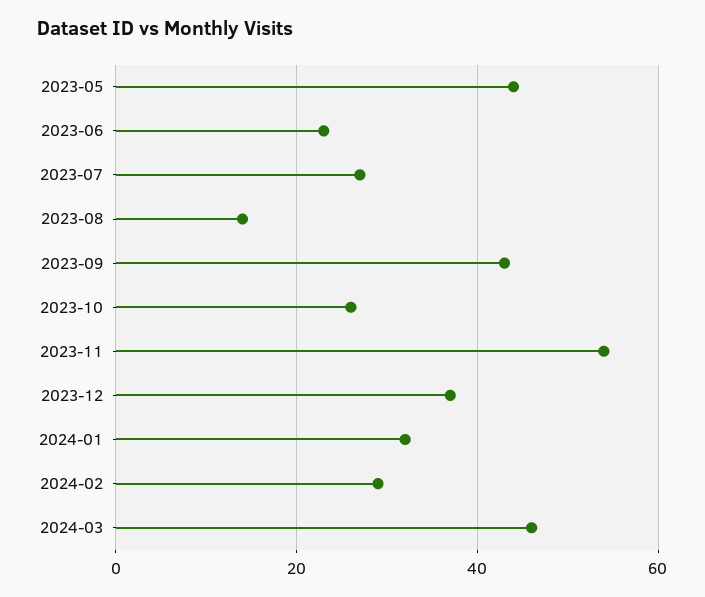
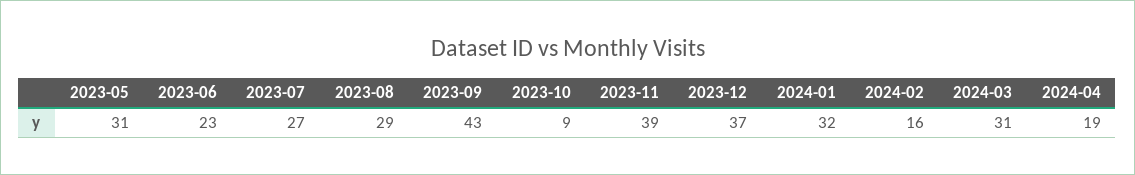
  {
-   "2023-05": 45,
+   "2023-05": 31,
    "2023-06": 23,
    "2023-07": 27,
-   "2023-08": 15,
+   "2023-08": 29,
    "2023-09": 43,
-   "2023-10": 25,
+   "2023-10": 9,
-   "2023-11": 55,
+   "2023-11": 39,
    "2023-12": 37,
    "2024-01": 32,
-   "2024-02": 30,
+   "2024-02": 16,
-   "2024-03": 45
+   "2024-03": 31,
+   "2024-04": 19
  }

